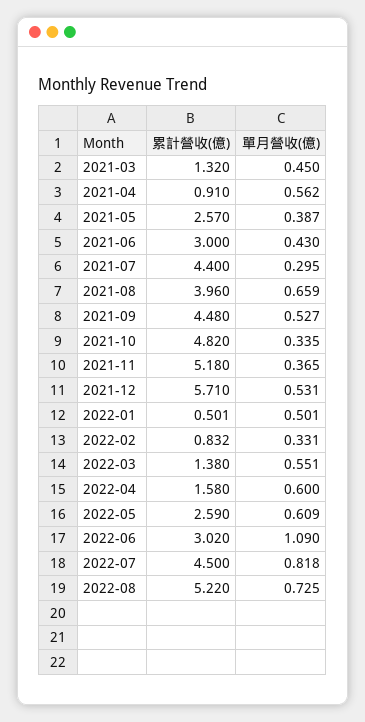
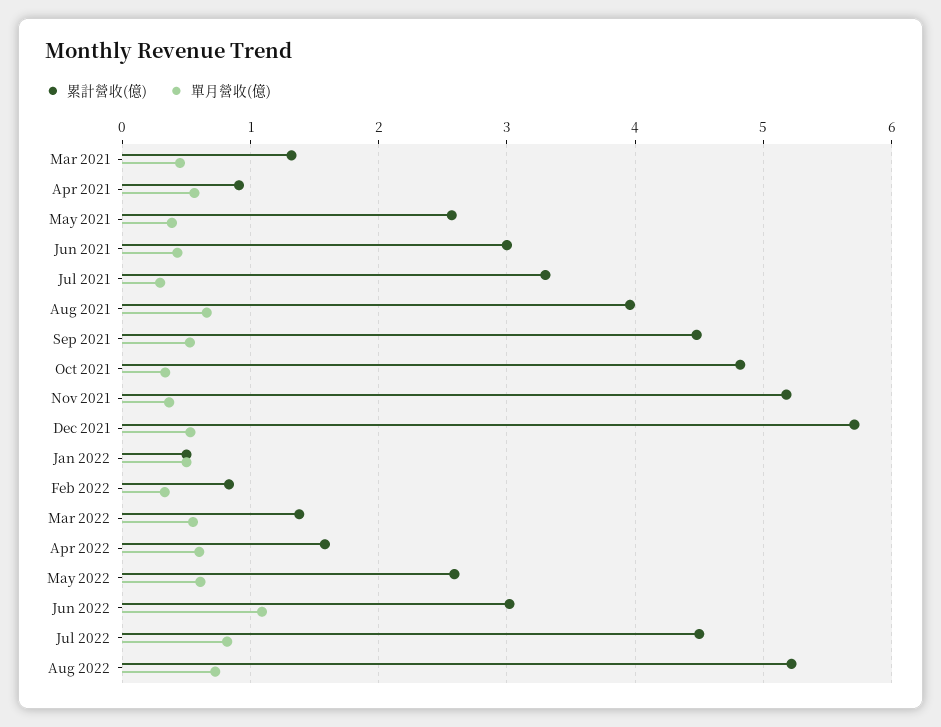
  {
    "累計營收(億)": {
      "2021-03": 1.32,
      "2021-04": 0.91,
      "2021-05": 2.57,
      "2021-06": 3,
-     "2021-07": 4.4,
+     "2021-07": 3.3,
      "2021-08": 3.96,
      "2021-09": 4.48,
      "2021-10": 4.82,
      "2021-11": 5.18,
      "2021-12": 5.71,
      "2022-01": 0.501,
      "2022-02": 0.832,
      "2022-03": 1.38,
      "2022-04": 1.58,
      "2022-05": 2.59,
      "2022-06": 3.02,
      "2022-07": 4.5,
      "2022-08": 5.22
    },
    "單月營收(億)": {
      "2021-03": 0.45,
      "2021-04": 0.562,
      "2021-05": 0.387,
      "2021-06": 0.43,
      "2021-07": 0.295,
      "2021-08": 0.659,
      "2021-09": 0.527,
      "2021-10": 0.335,
      "2021-11": 0.365,
      "2021-12": 0.531,
      "2022-01": 0.501,
      "2022-02": 0.331,
      "2022-03": 0.551,
      "2022-04": 0.6,
      "2022-05": 0.609,
      "2022-06": 1.09,
      "2022-07": 0.818,
      "2022-08": 0.725
    }
  }

